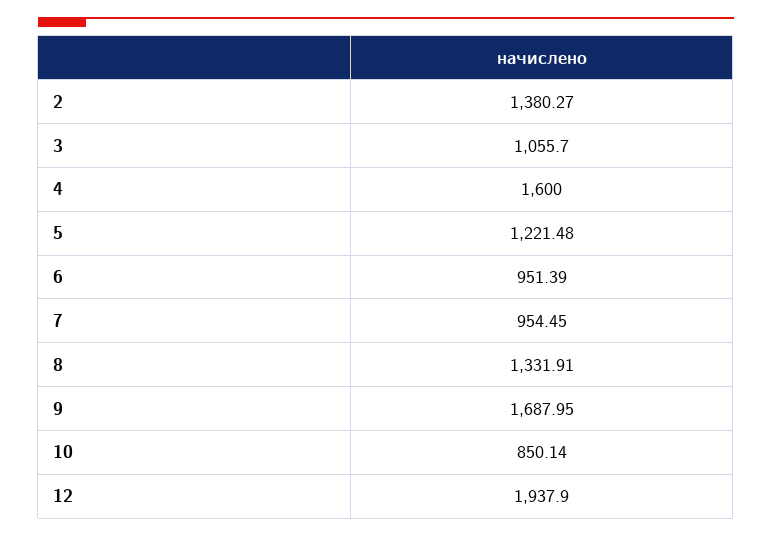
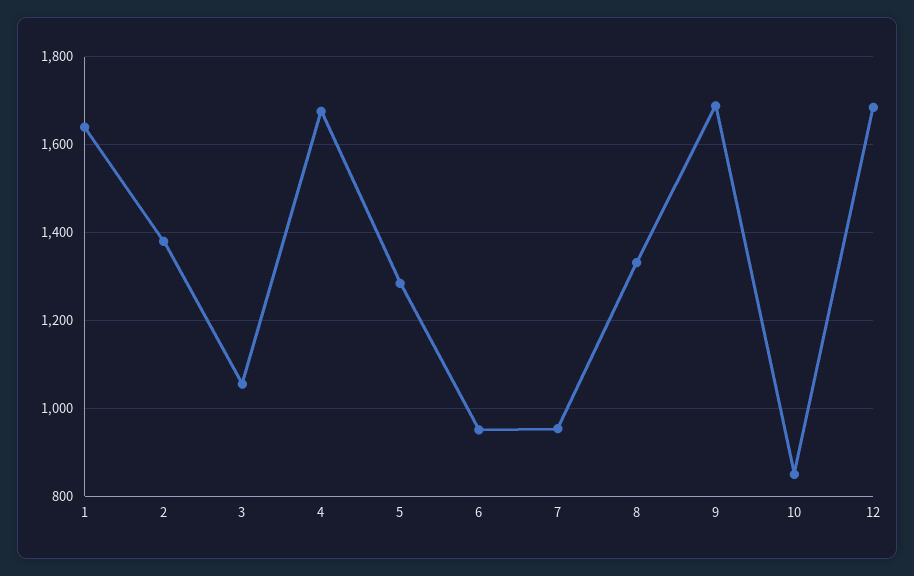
  {
    "2": 1380.27,
    "3": 1055.7,
-   "4": 1600,
+   "4": 1680,
-   "5": 1221.48,
+   "5": 1280,
    "6": 951.39,
    "7": 954.45,
    "8": 1331.91,
    "9": 1687.95,
    "10": 850.14,
-   "12": 1937.9
+   "12": 1680,
+   "1": 1640
  }

